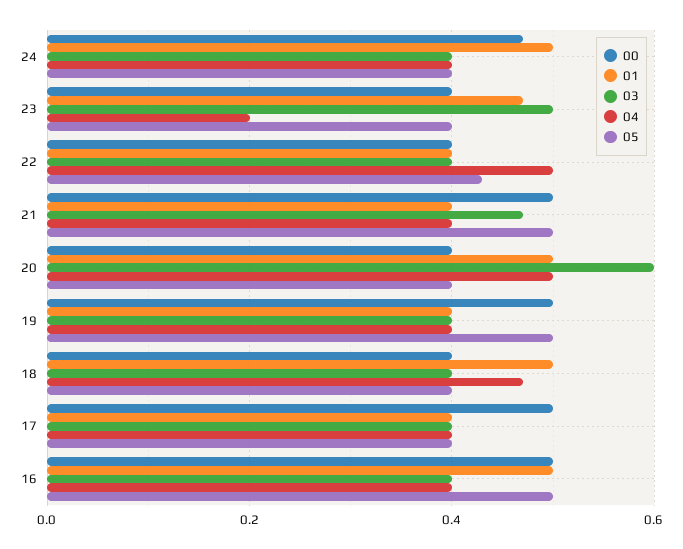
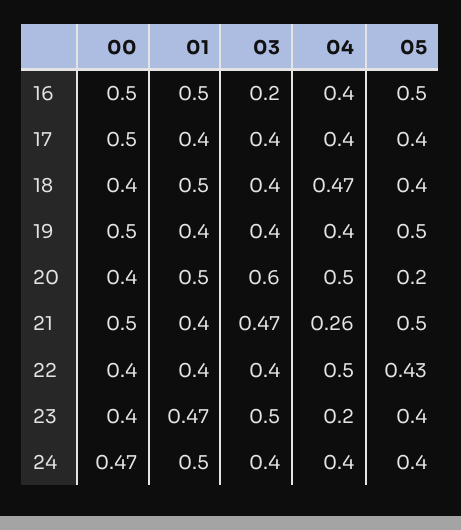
  {
    "00": {
      "24": 0.47,
      "23": 0.4,
      "22": 0.4,
      "21": 0.5,
      "20": 0.4,
      "19": 0.5,
      "18": 0.4,
      "17": 0.5,
      "16": 0.5
    },
    "01": {
      "24": 0.5,
      "23": 0.47,
      "22": 0.4,
      "21": 0.4,
      "20": 0.5,
      "19": 0.4,
      "18": 0.5,
      "17": 0.4,
      "16": 0.5
    },
    "03": {
      "24": 0.4,
      "23": 0.5,
      "22": 0.4,
      "21": 0.47,
      "20": 0.6,
      "19": 0.4,
      "18": 0.4,
      "17": 0.4,
-     "16": 0.4
+     "16": 0.2
    },
    "04": {
      "24": 0.4,
      "23": 0.2,
      "22": 0.5,
-     "21": 0.4,
+     "21": 0.26,
      "20": 0.5,
      "19": 0.4,
      "18": 0.47,
      "17": 0.4,
      "16": 0.4
    },
    "05": {
      "24": 0.4,
      "23": 0.4,
      "22": 0.43,
      "21": 0.5,
-     "20": 0.4,
+     "20": 0.2,
      "19": 0.5,
      "18": 0.4,
      "17": 0.4,
      "16": 0.5
    }
  }

